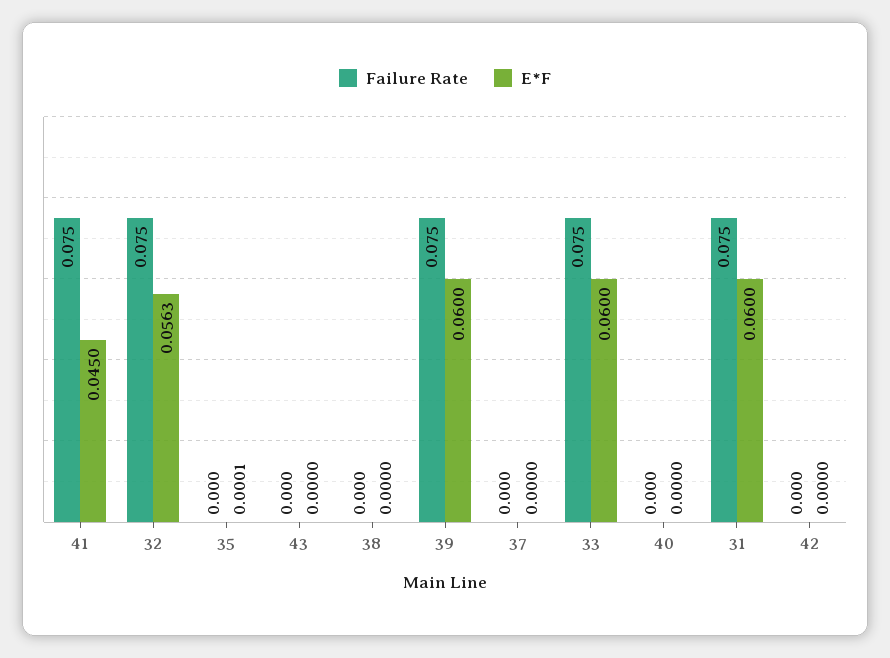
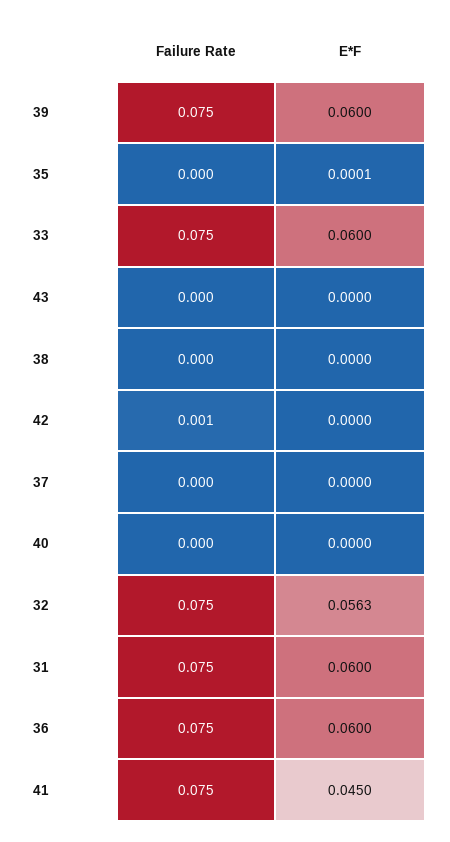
  {
    "Failure Rate": {
      "41": 0.075,
      "32": 0.075,
      "35": 0,
      "43": 0,
      "38": 0,
      "39": 0.075,
      "37": 0,
      "33": 0.075,
      "40": 0,
      "31": 0.075,
-     "42": 0
+     "42": 0.001,
+     "36": 0.075
    },
    "E*F": {
      "41": 0.045,
      "32": 0.0563,
      "35": 0.0001,
      "43": 0,
      "38": 0,
      "39": 0.06,
      "37": 0,
      "33": 0.06,
      "40": 0,
      "31": 0.06,
-     "42": 0
+     "42": 0,
+     "36": 0.06
    }
  }

